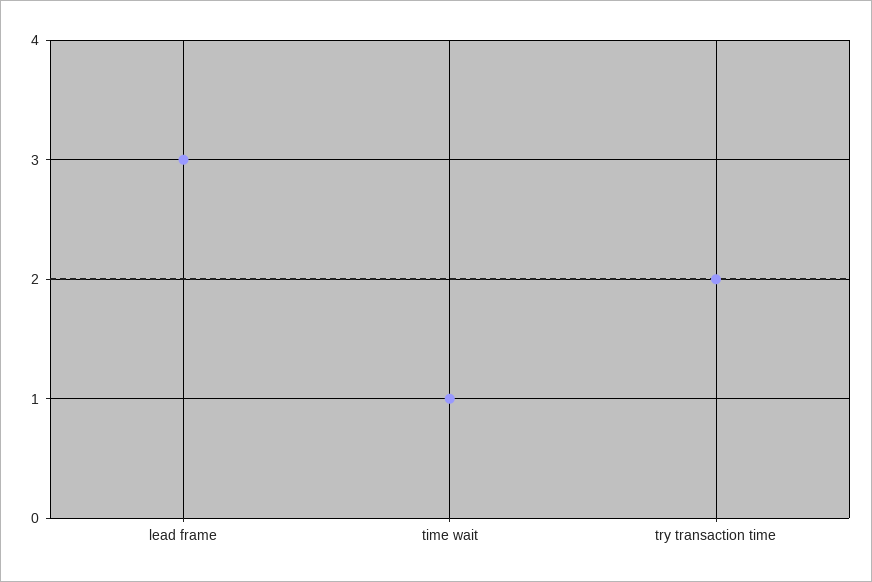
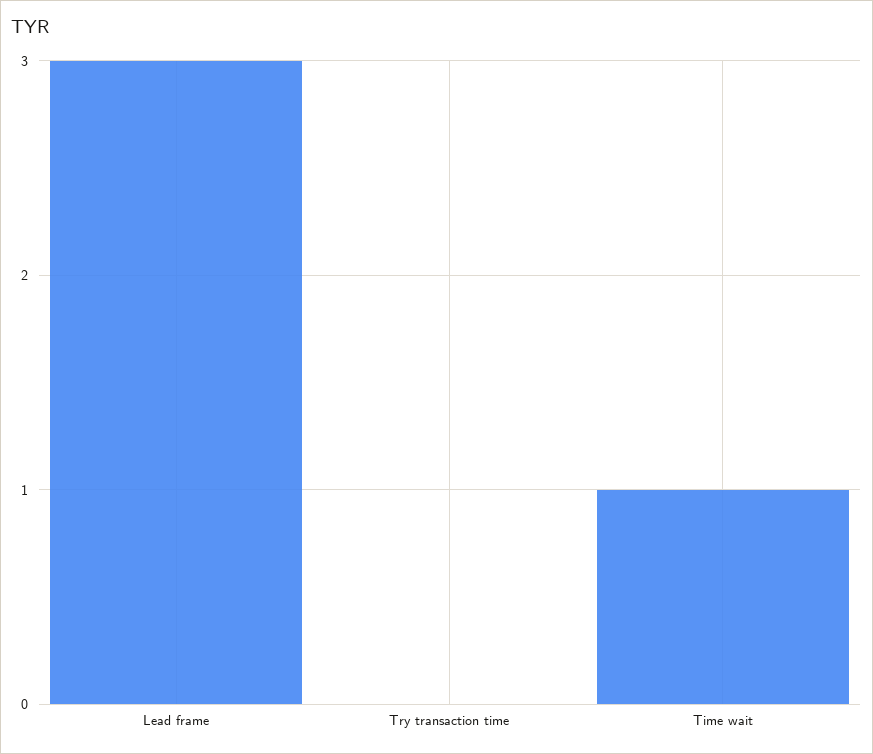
  {
    "lead frame": 3,
    "time wait": 1,
-   "try transaction time": 2
+   "try transaction time": 0
  }

